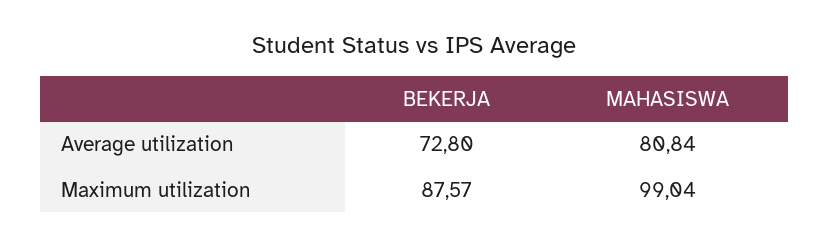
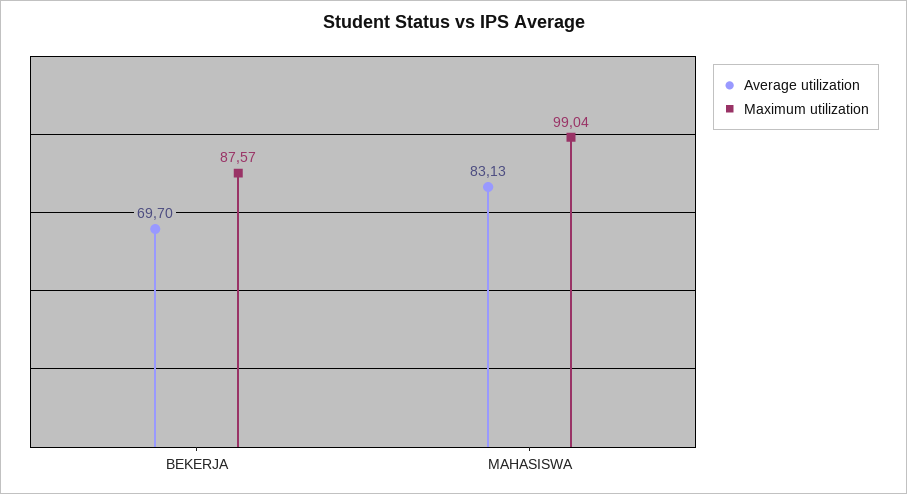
  {
    "Average utilization": {
-     "BEKERJA": 72.8,
+     "BEKERJA": 69.7,
-     "MAHASISWA": 80.84
+     "MAHASISWA": 83.13
    },
    "Maximum utilization": {
      "BEKERJA": 87.57,
      "MAHASISWA": 99.04
    }
  }

